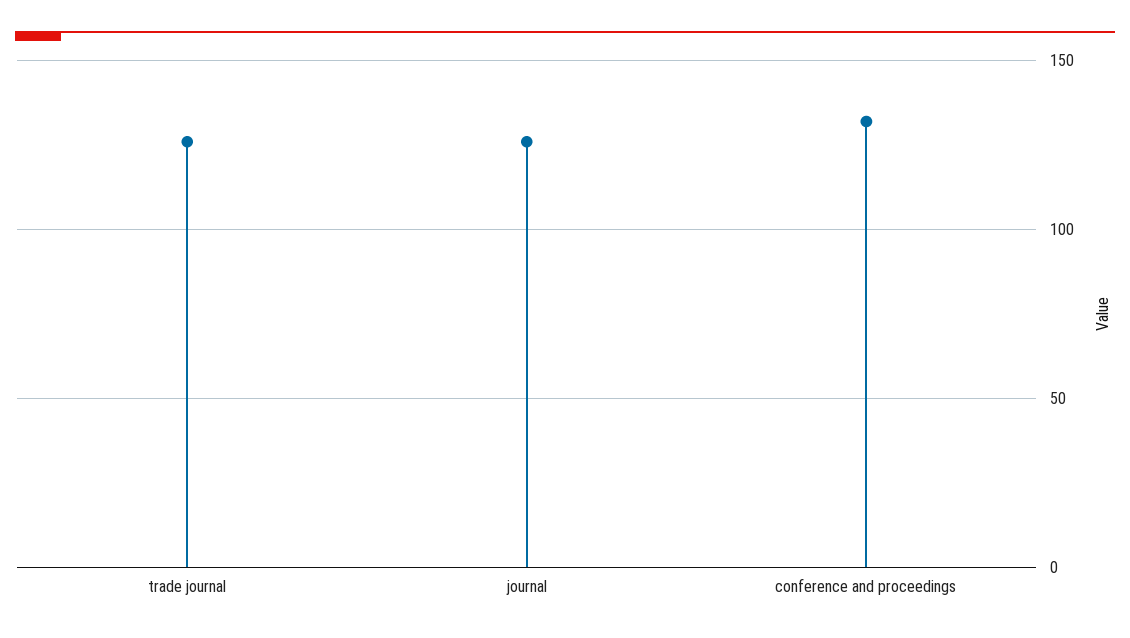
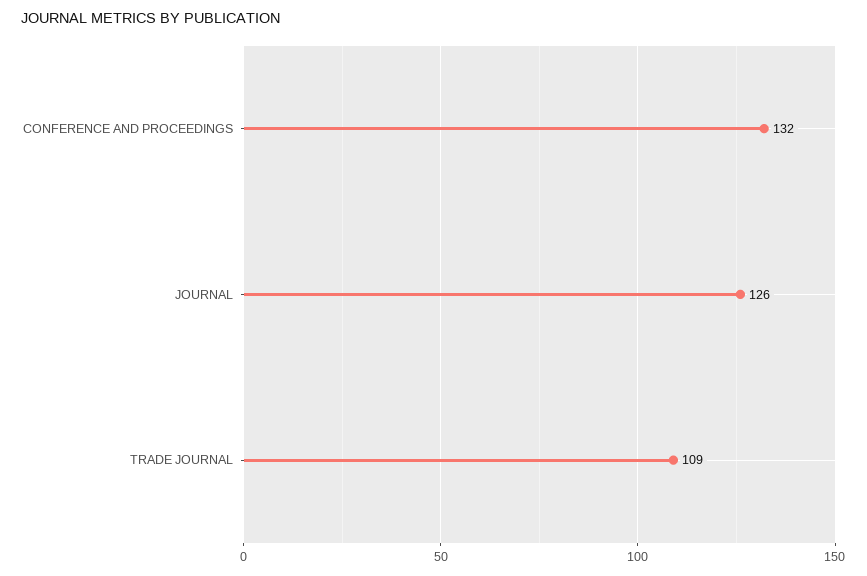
  {
-   "trade journal": 125,
+   "trade journal": 109,
    "journal": 126,
    "conference and proceedings": 132
  }

